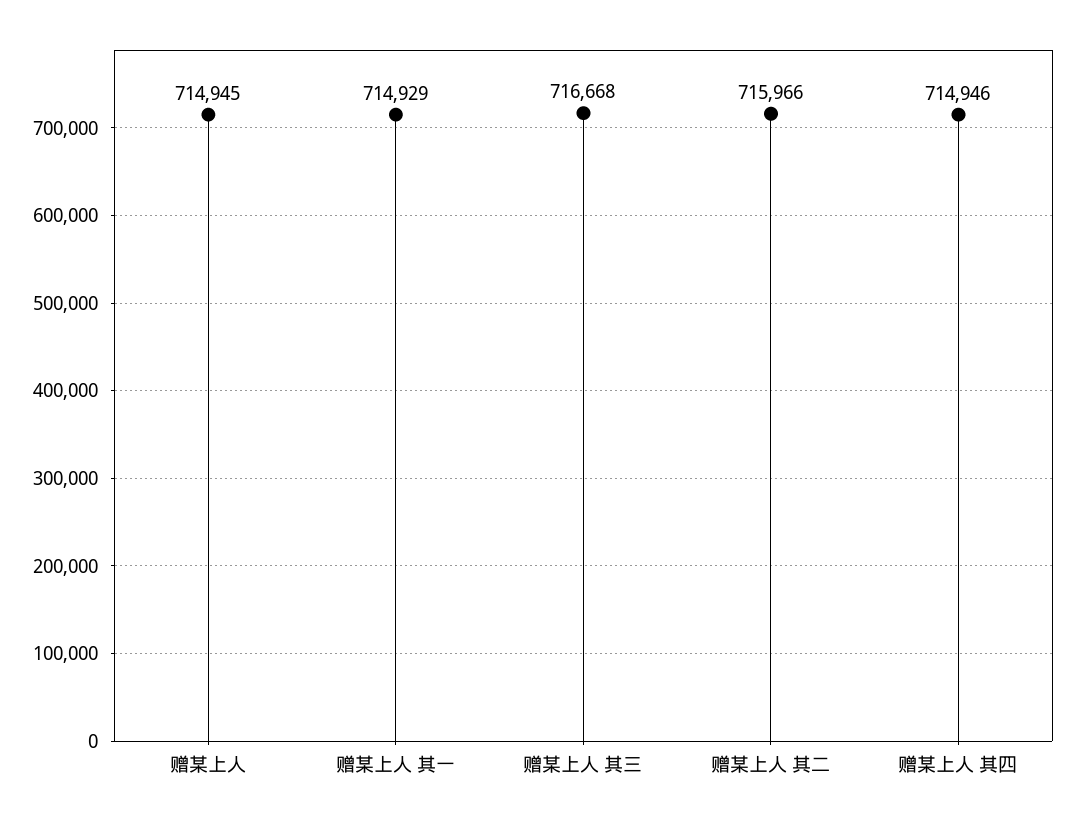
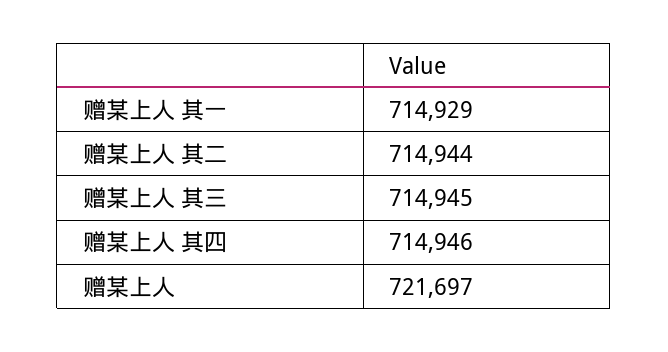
  {
-   "赠某上人": 714945,
+   "赠某上人": 721697,
    "赠某上人 其一": 714929,
-   "赠某上人 其三": 716668,
+   "赠某上人 其三": 714945,
-   "赠某上人 其二": 715966,
+   "赠某上人 其二": 714944,
    "赠某上人 其四": 714946
  }

